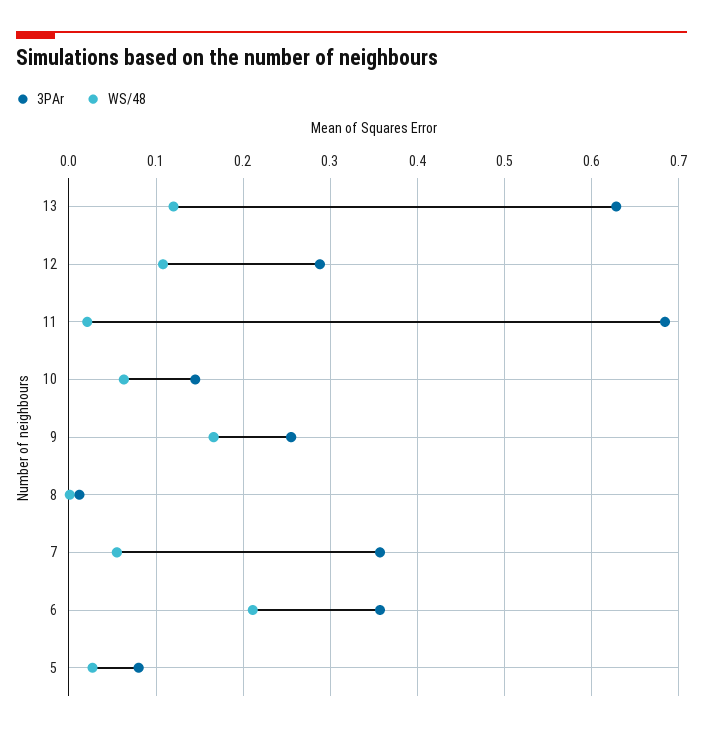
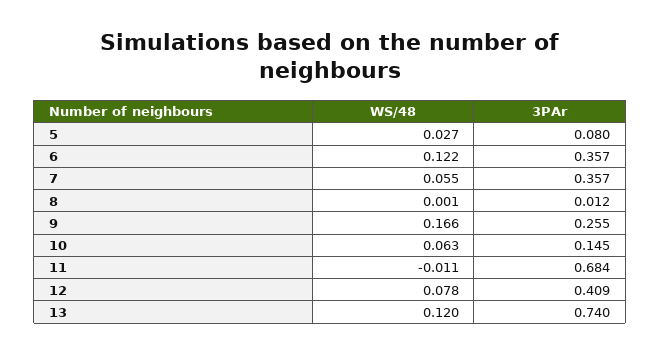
  {
    "3PAr": {
-     "13": 0.63,
+     "13": 0.74,
-     "12": 0.29,
+     "12": 0.409,
      "11": 0.684,
      "10": 0.145,
      "9": 0.255,
      "8": 0.012,
      "7": 0.357,
      "6": 0.357,
      "5": 0.08
    },
    "WS/48": {
      "13": 0.12,
-     "12": 0.11,
+     "12": 0.078,
-     "11": 0.02,
+     "11": -0.011,
      "10": 0.063,
      "9": 0.166,
      "8": 0.001,
      "7": 0.055,
-     "6": 0.21,
+     "6": 0.122,
      "5": 0.027
    }
  }

